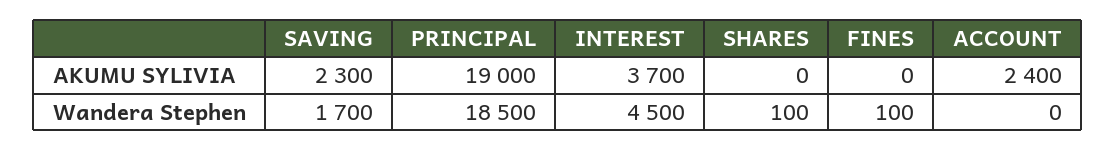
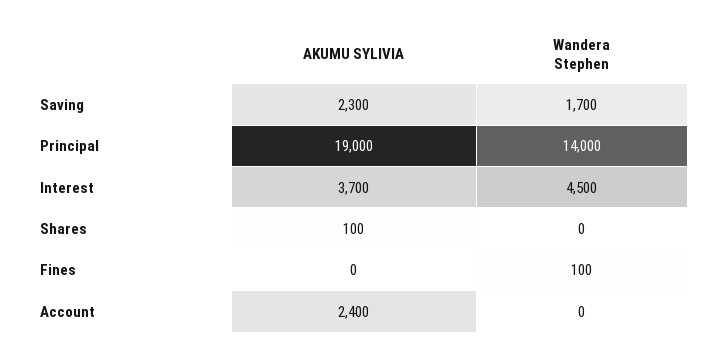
  {
    "SAVING": {
      "AKUMU SYLIVIA": 2300,
      "Wandera Stephen": 1700
    },
    "PRINCIPAL": {
      "AKUMU SYLIVIA": 19000,
-     "Wandera Stephen": 18500
+     "Wandera Stephen": 14000
    },
    "INTEREST": {
      "AKUMU SYLIVIA": 3700,
      "Wandera Stephen": 4500
    },
    "SHARES": {
-     "AKUMU SYLIVIA": 0,
+     "AKUMU SYLIVIA": 100,
-     "Wandera Stephen": 100
+     "Wandera Stephen": 0
    },
    "FINES": {
      "AKUMU SYLIVIA": 0,
      "Wandera Stephen": 100
    },
    "ACCOUNT": {
      "AKUMU SYLIVIA": 2400,
      "Wandera Stephen": 0
    }
  }

